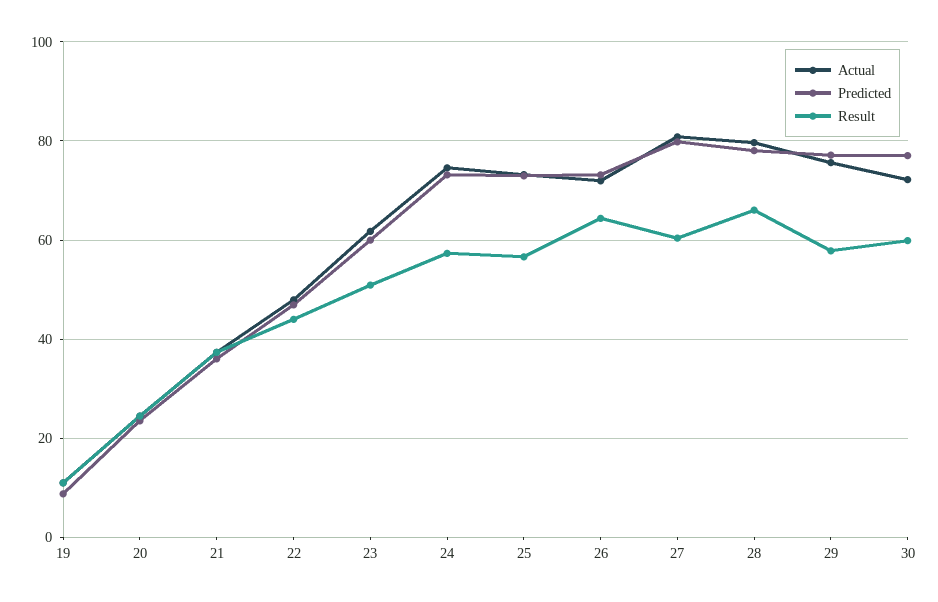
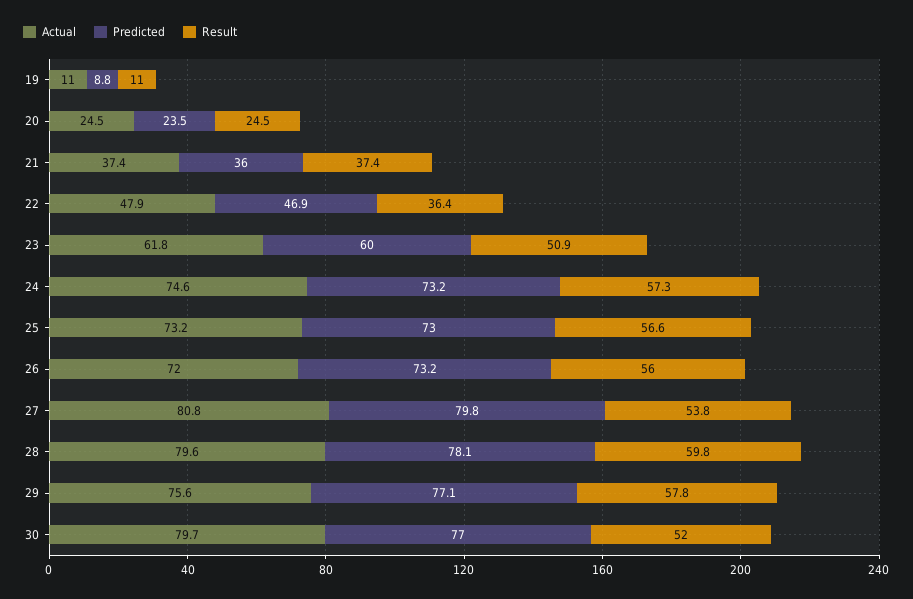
  {
    "Actual": {
      "19": 11,
      "20": 24.5,
      "21": 37.4,
      "22": 47.9,
      "23": 61.8,
      "24": 74.6,
      "25": 73.2,
      "26": 72,
      "27": 80.8,
      "28": 79.6,
      "29": 75.6,
-     "30": 72
+     "30": 79.7
    },
    "Predicted": {
      "19": 8.8,
      "20": 23.5,
      "21": 36,
      "22": 46.9,
      "23": 60,
      "24": 73.2,
      "25": 73,
      "26": 73.2,
      "27": 79.8,
      "28": 78.1,
      "29": 77.1,
      "30": 77
    },
    "Result": {
      "19": 11,
      "20": 24.5,
      "21": 37.4,
-     "22": 44,
+     "22": 36.4,
      "23": 50.9,
      "24": 57.3,
      "25": 56.6,
-     "26": 64,
+     "26": 56,
-     "27": 60,
+     "27": 53.8,
-     "28": 66,
+     "28": 59.8,
      "29": 57.8,
-     "30": 60
+     "30": 52
    }
  }

